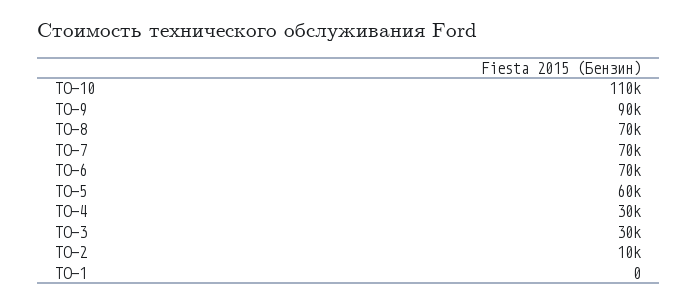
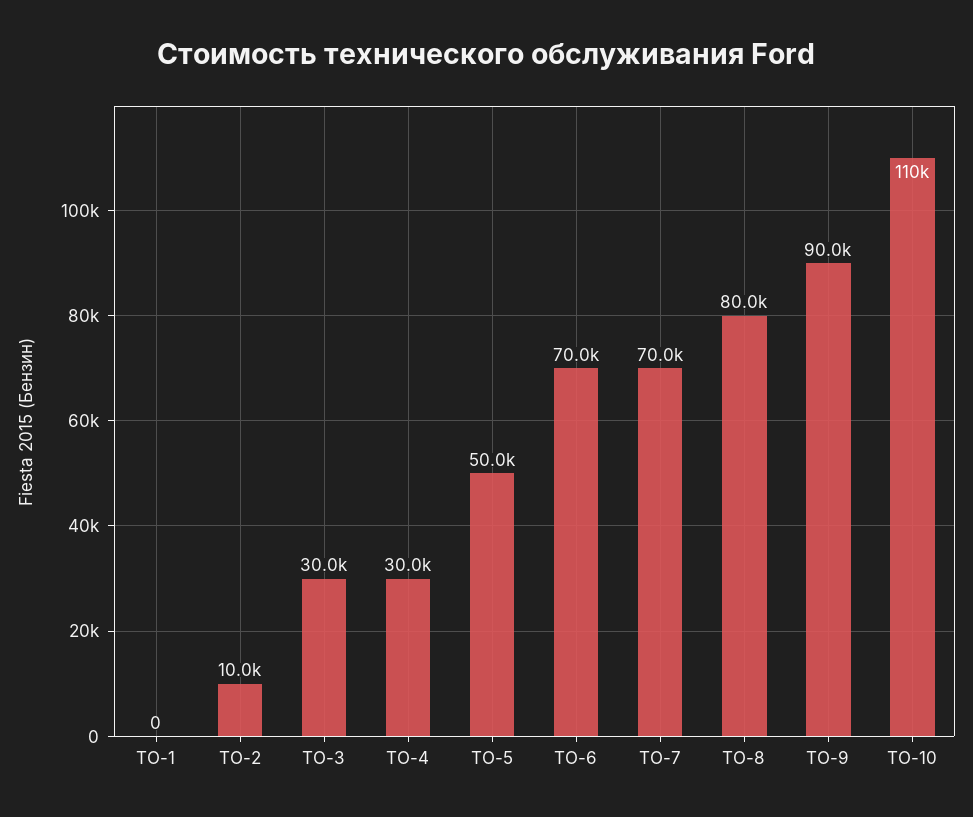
  {
    "ТО-10": 110000,
    "ТО-9": 90000,
-   "ТО-8": 70000,
+   "ТО-8": 80000,
    "ТО-7": 70000,
    "ТО-6": 70000,
-   "ТО-5": 60000,
+   "ТО-5": 50000,
    "ТО-4": 30000,
    "ТО-3": 30000,
    "ТО-2": 10000,
    "ТО-1": 0
  }

